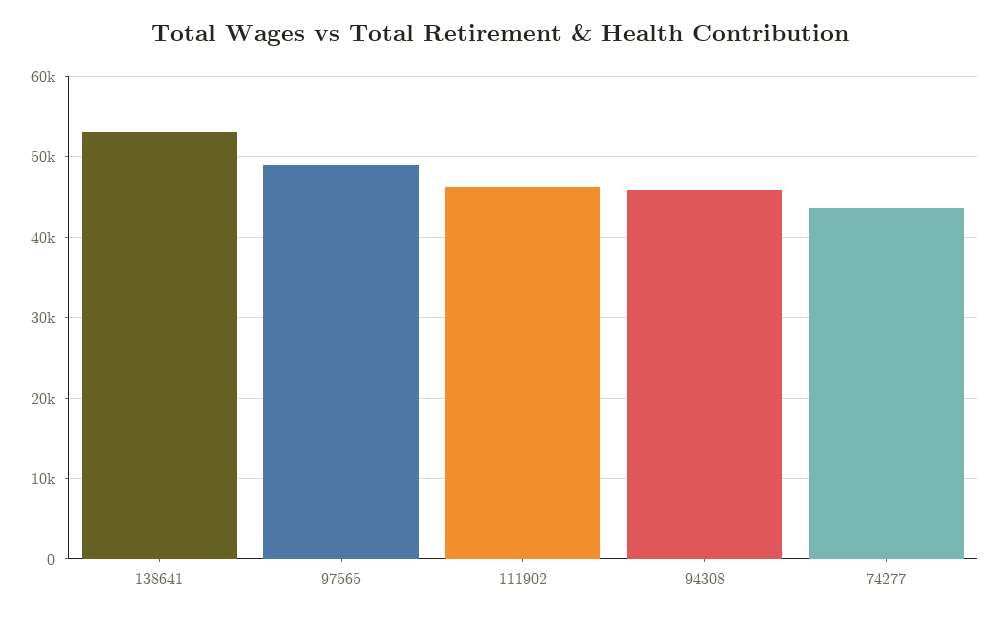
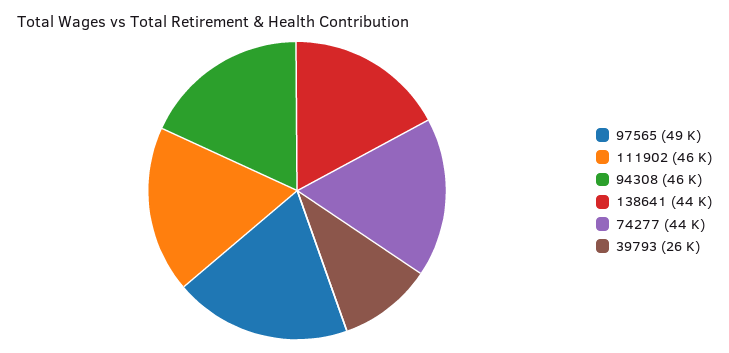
  {
-   "138641": 53000,
+   "138641": 44000,
    "97565": 49000,
    "111902": 46000,
    "94308": 46000,
-   "74277": 44000
+   "74277": 44000,
+   "39793": 26000
  }

